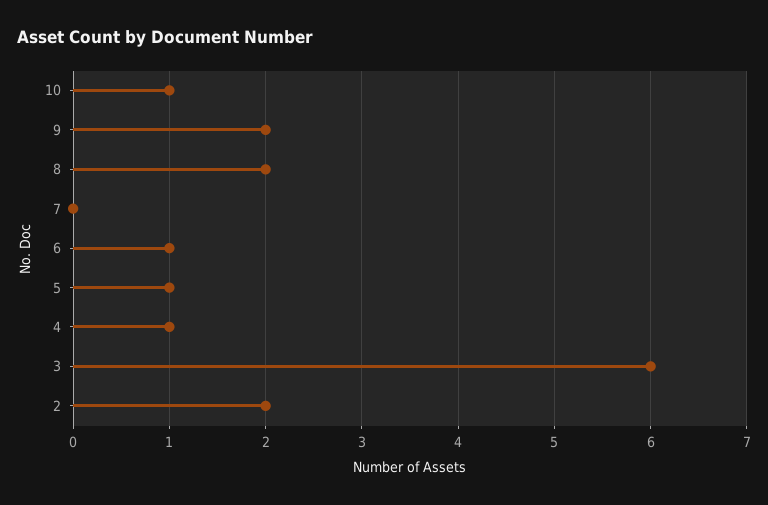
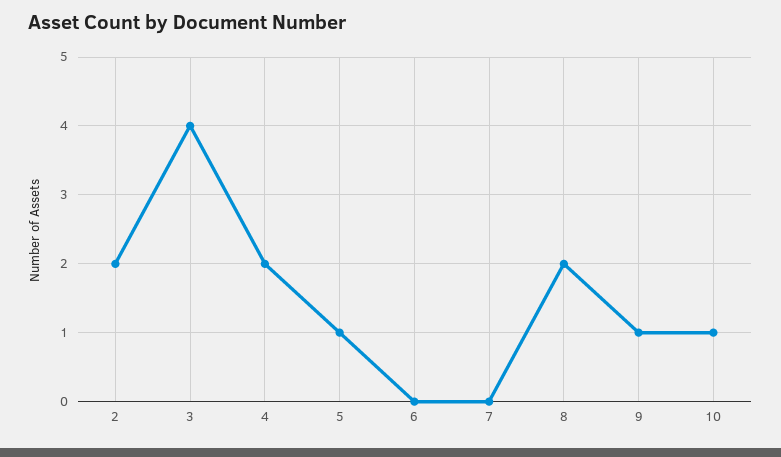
  {
    "10": 1,
-   "9": 2,
+   "9": 1,
    "8": 2,
    "7": 0,
-   "6": 1,
+   "6": 0,
    "5": 1,
-   "4": 1,
+   "4": 2,
-   "3": 6,
+   "3": 4,
    "2": 2
  }

